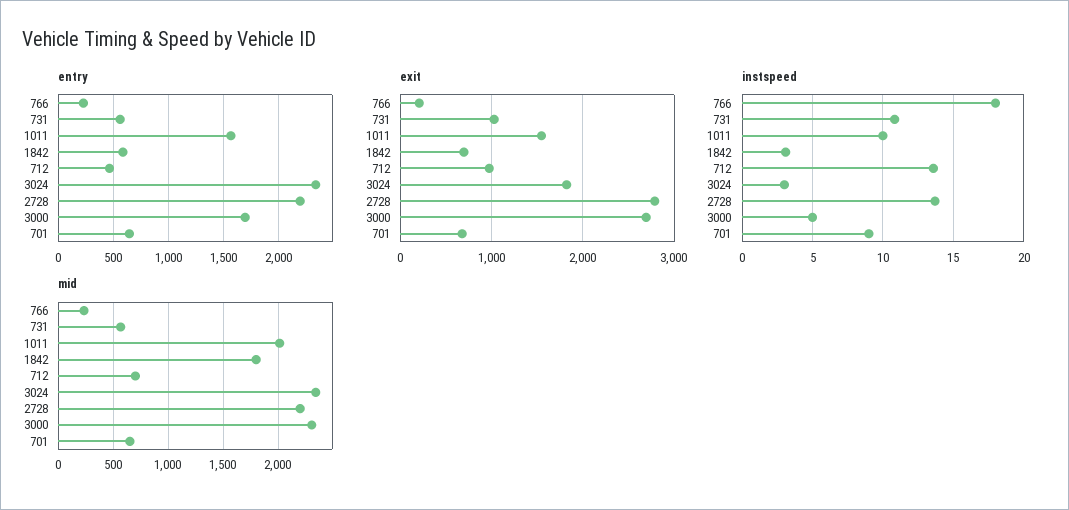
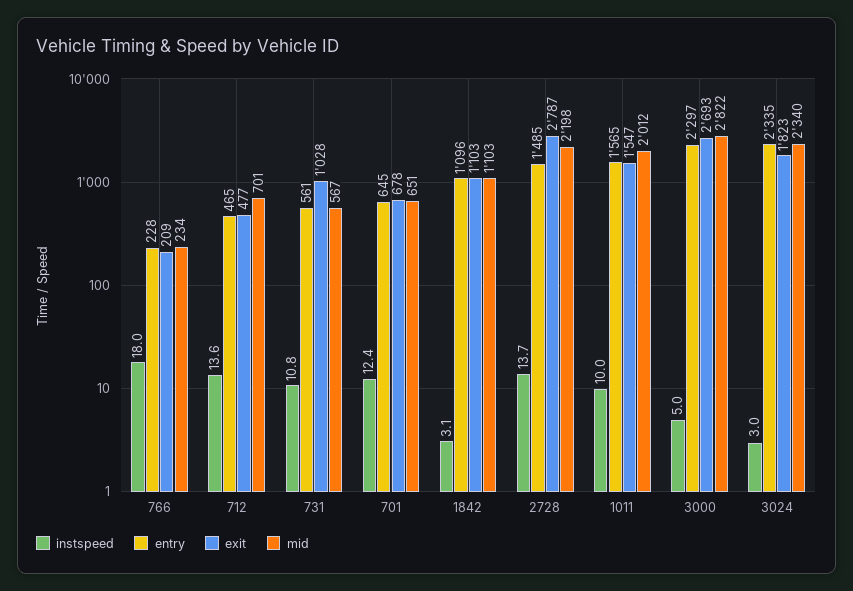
  {
    "entry": {
      "766": 228,
      "731": 561,
      "1011": 1565,
-     "1842": 600,
+     "1842": 1096,
      "712": 465,
      "3024": 2335,
-     "2728": 2200,
+     "2728": 1485,
-     "3000": 1700,
+     "3000": 2297,
      "701": 645
    },
    "exit": {
      "766": 209,
      "731": 1028,
      "1011": 1547,
-     "1842": 700,
+     "1842": 1103,
-     "712": 1000,
+     "712": 477,
      "3024": 1823,
      "2728": 2787,
      "3000": 2693,
      "701": 678
    },
    "instspeed": {
      "766": 18,
      "731": 10.8,
      "1011": 10,
      "1842": 3.1,
      "712": 13.6,
      "3024": 3,
      "2728": 13.7,
      "3000": 5,
-     "701": 9
+     "701": 12.4
    },
    "mid": {
      "766": 234,
      "731": 567,
      "1011": 2012,
-     "1842": 1800,
+     "1842": 1103,
      "712": 701,
      "3024": 2340,
      "2728": 2198,
-     "3000": 2300,
+     "3000": 2822,
      "701": 651
    }
  }

